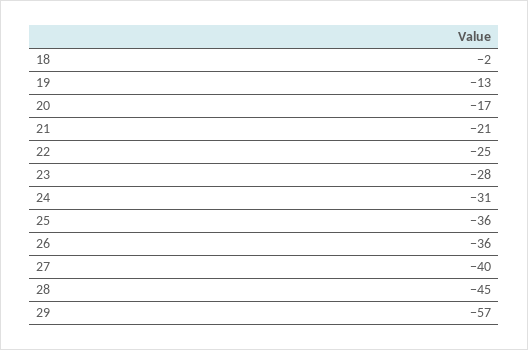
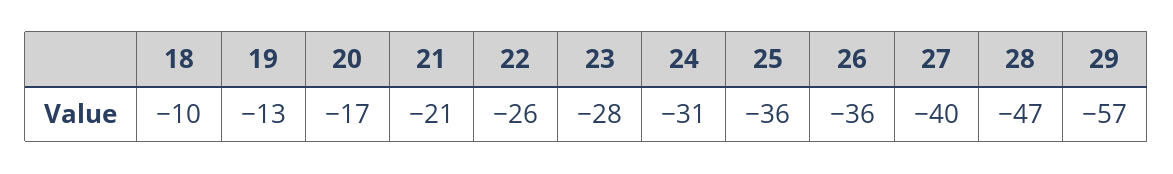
  {
-   "18": -2,
+   "18": -10,
    "19": -13,
    "20": -17,
    "21": -21,
-   "22": -25,
+   "22": -26,
    "23": -28,
    "24": -31,
    "25": -36,
    "26": -36,
    "27": -40,
-   "28": -45,
+   "28": -47,
    "29": -57
  }

